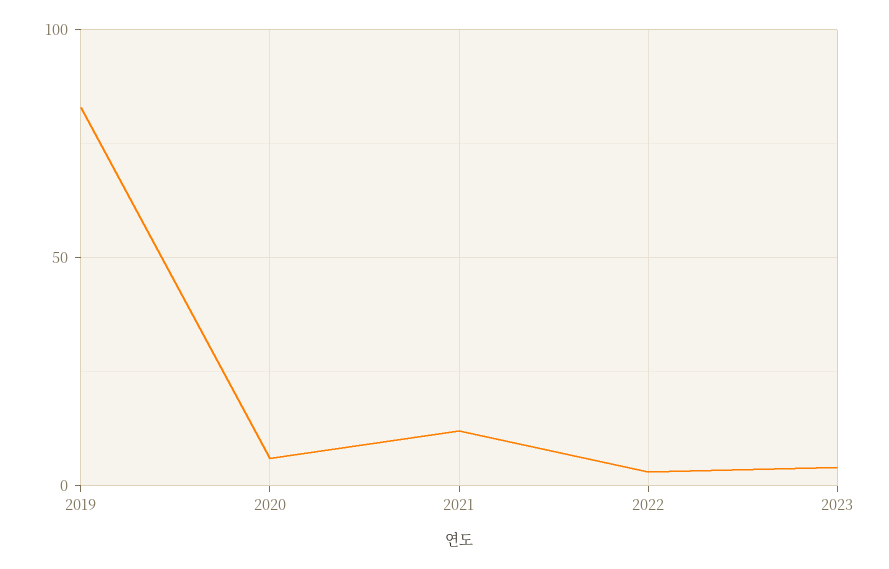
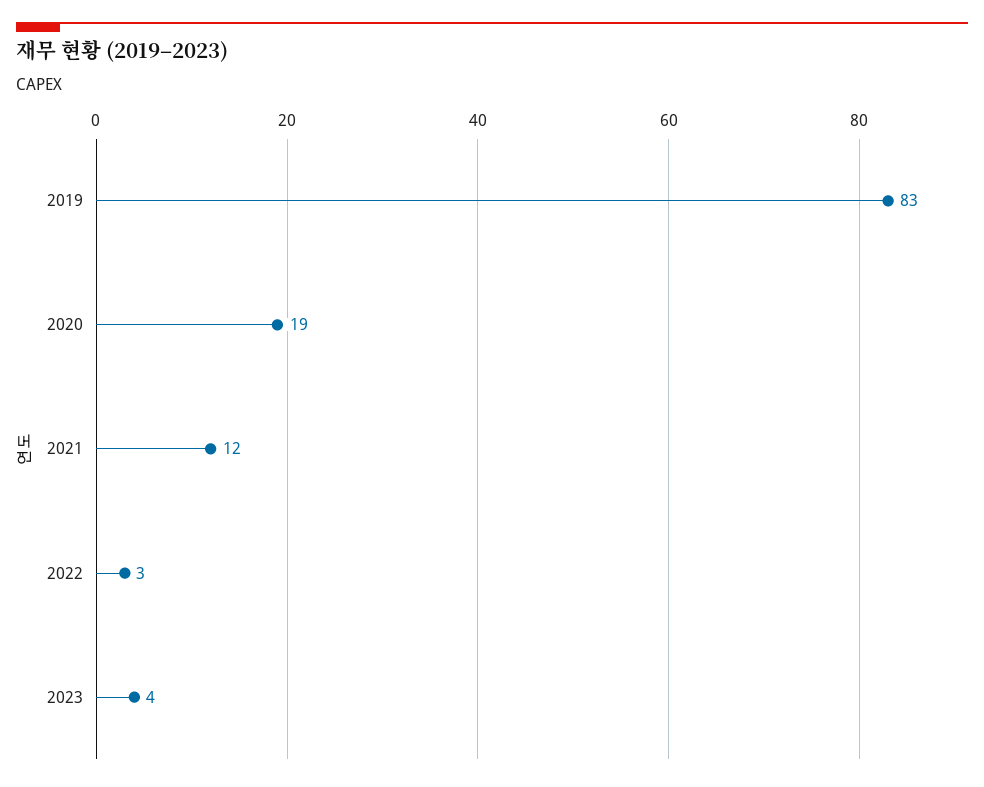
  {
    "2019": 83,
-   "2020": 5,
+   "2020": 19,
    "2021": 12,
    "2022": 3,
    "2023": 4
  }

